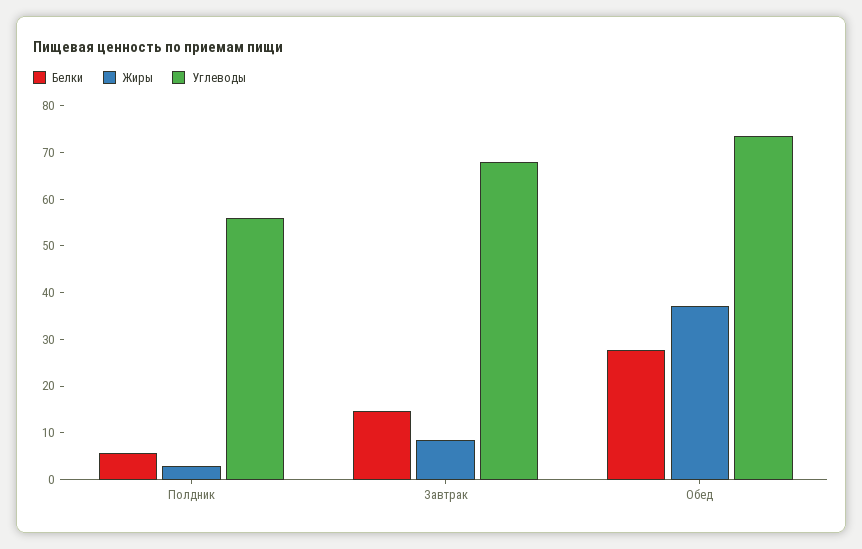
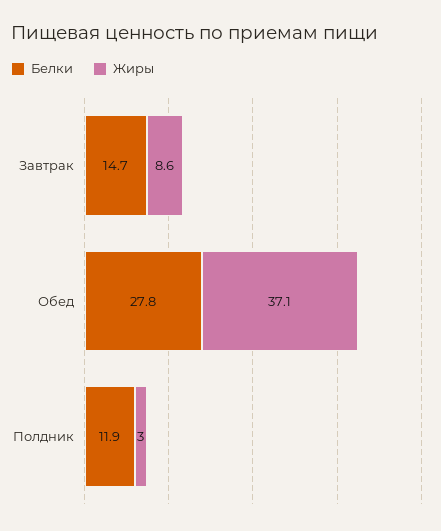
  {
    "Белки": {
-     "Полдник": 6,
+     "Полдник": 11.9,
      "Завтрак": 14.7,
      "Обед": 27.8
    },
    "Жиры": {
      "Полдник": 3,
      "Завтрак": 8.6,
      "Обед": 37.1
-   },
+   }
-   "Углеводы": {
-     "Полдник": 56,
-     "Завтрак": 68,
-     "Обед": 74
-   }
  }

